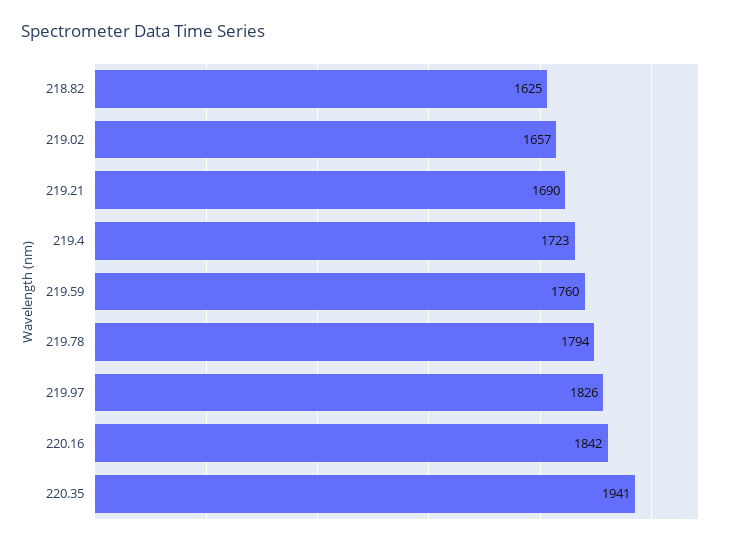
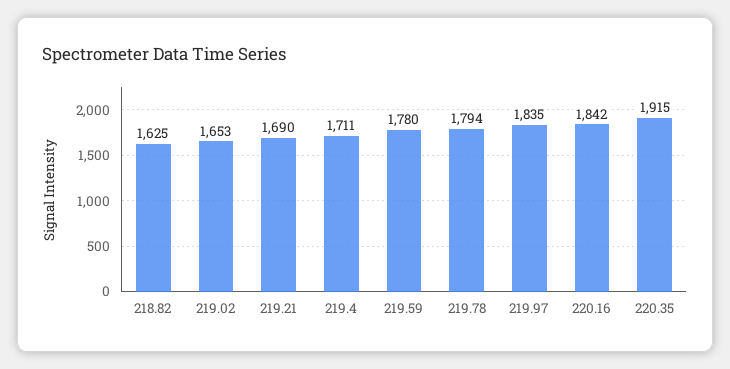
  {
    "218.82": 1625,
-   "219.02": 1657,
+   "219.02": 1653,
    "219.21": 1690,
-   "219.4": 1723,
+   "219.4": 1711,
-   "219.59": 1760,
+   "219.59": 1780,
    "219.78": 1794,
-   "219.97": 1826,
+   "219.97": 1835,
    "220.16": 1842,
-   "220.35": 1941
+   "220.35": 1915
  }

